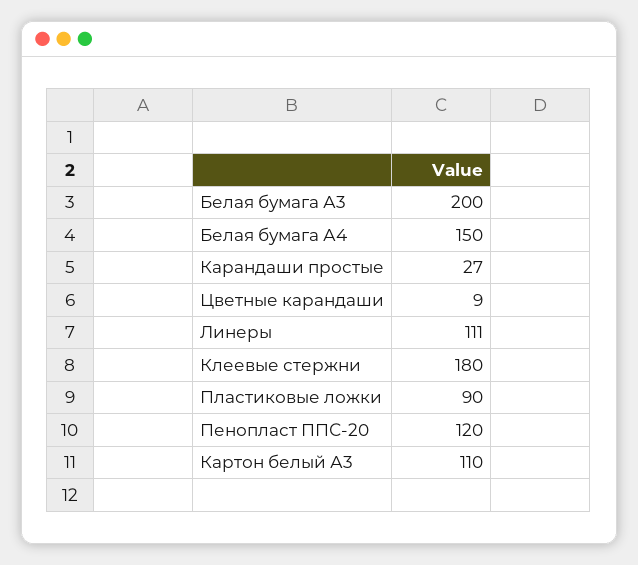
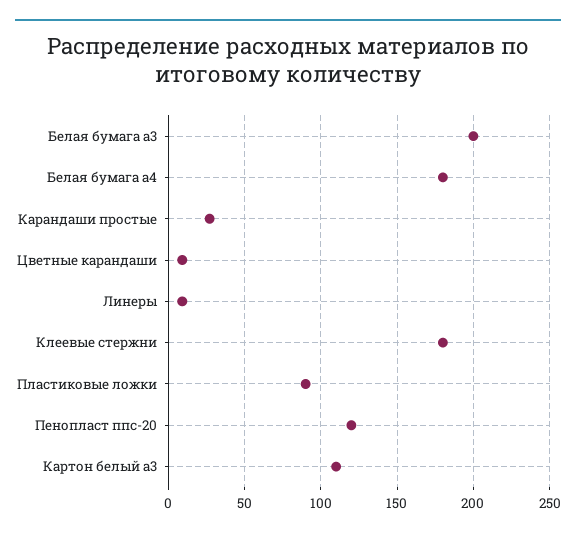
  {
    "Белая бумага А3": 200,
-   "Белая бумага А4": 150,
+   "Белая бумага А4": 180,
    "Карандаши простые": 27,
    "Цветные карандаши": 9,
-   "Линеры": 111,
+   "Линеры": 10,
    "Клеевые стержни": 180,
    "Пластиковые ложки": 90,
    "Пенопласт ППС-20": 120,
    "Картон белый А3": 110
  }

